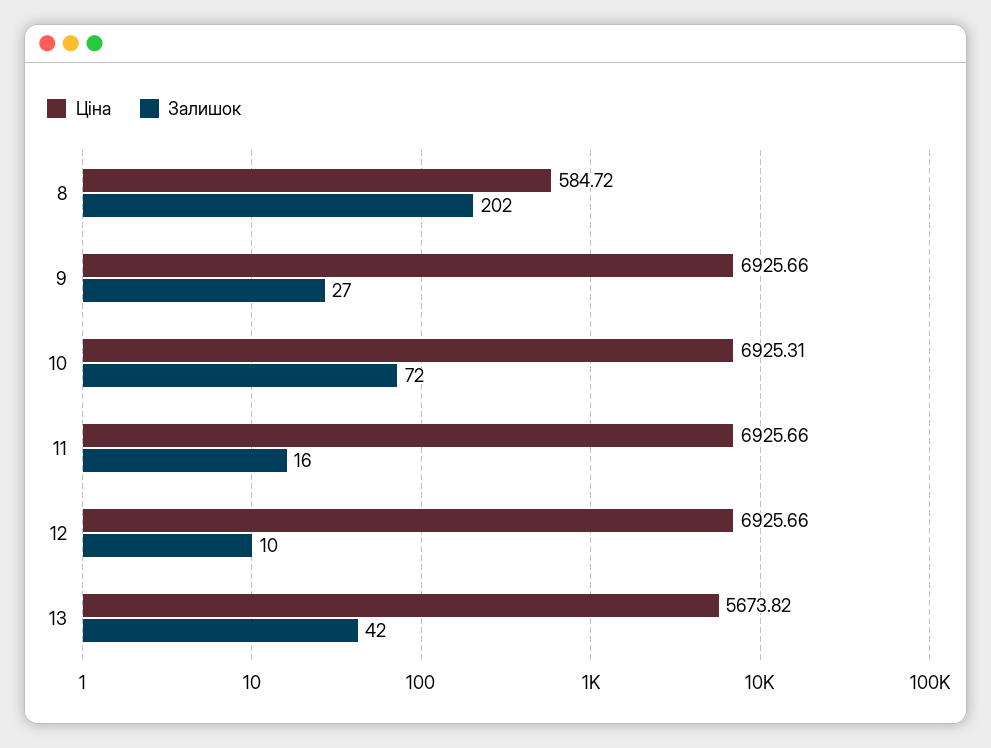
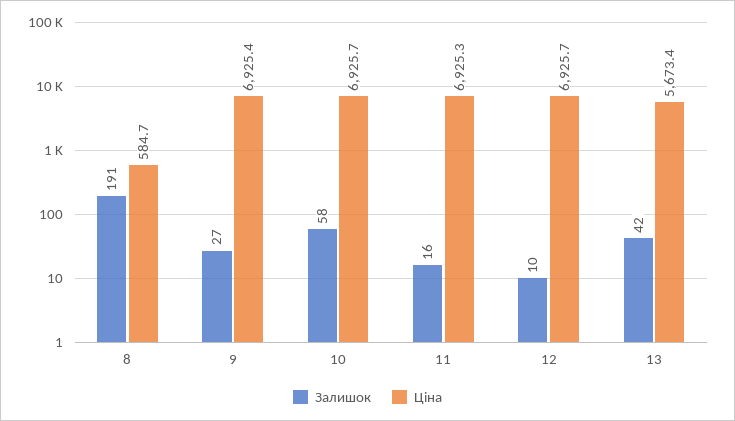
  {
    "Ціна": {
      "8": 584.72,
-     "9": 6925.66,
+     "9": 6925.4,
-     "10": 6925.31,
+     "10": 6925.7,
-     "11": 6925.66,
+     "11": 6925.3,
      "12": 6925.66,
-     "13": 5673.82
+     "13": 5673.4
    },
    "Залишок": {
-     "8": 202,
+     "8": 191,
      "9": 27,
-     "10": 72,
+     "10": 58,
      "11": 16,
      "12": 10,
      "13": 42
    }
  }

